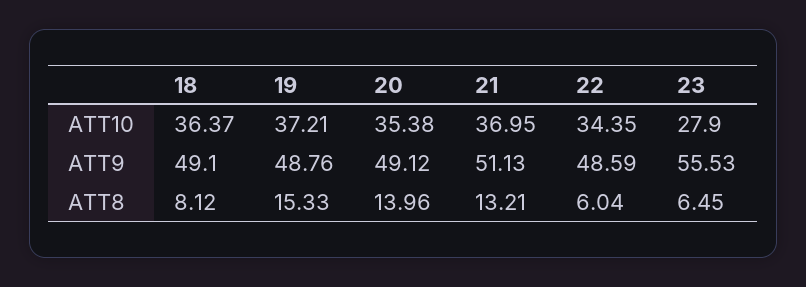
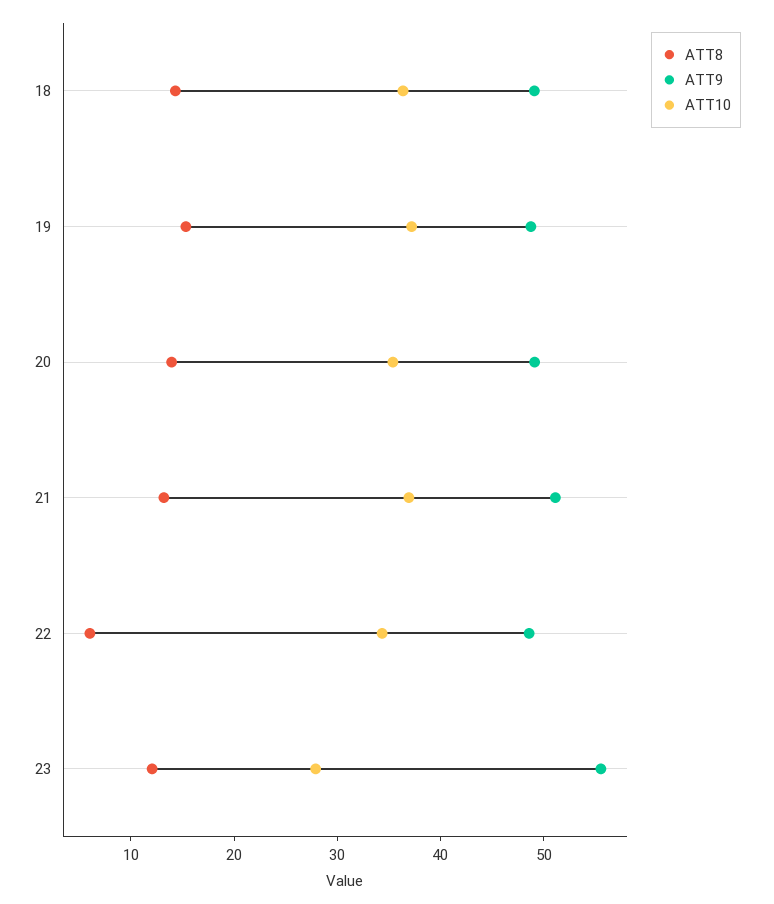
  {
    "ATT10": {
      "18": 36.37,
      "19": 37.21,
      "20": 35.38,
      "21": 36.95,
      "22": 34.35,
      "23": 27.9
    },
    "ATT9": {
      "18": 49.1,
      "19": 48.76,
      "20": 49.12,
      "21": 51.13,
      "22": 48.59,
      "23": 55.53
    },
    "ATT8": {
-     "18": 8.12,
+     "18": 14,
      "19": 15.33,
      "20": 13.96,
      "21": 13.21,
      "22": 6.04,
-     "23": 6.45
+     "23": 12
    }
  }

